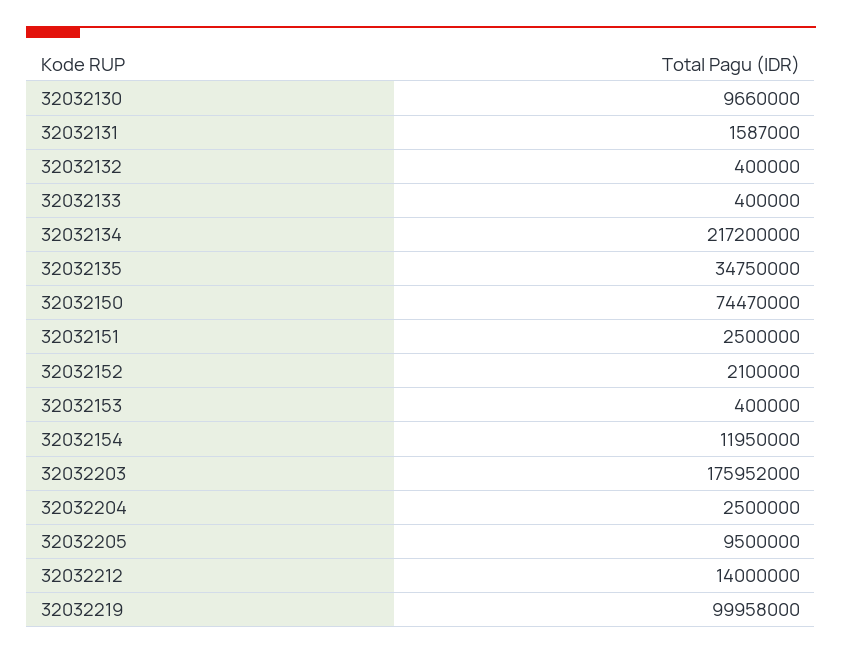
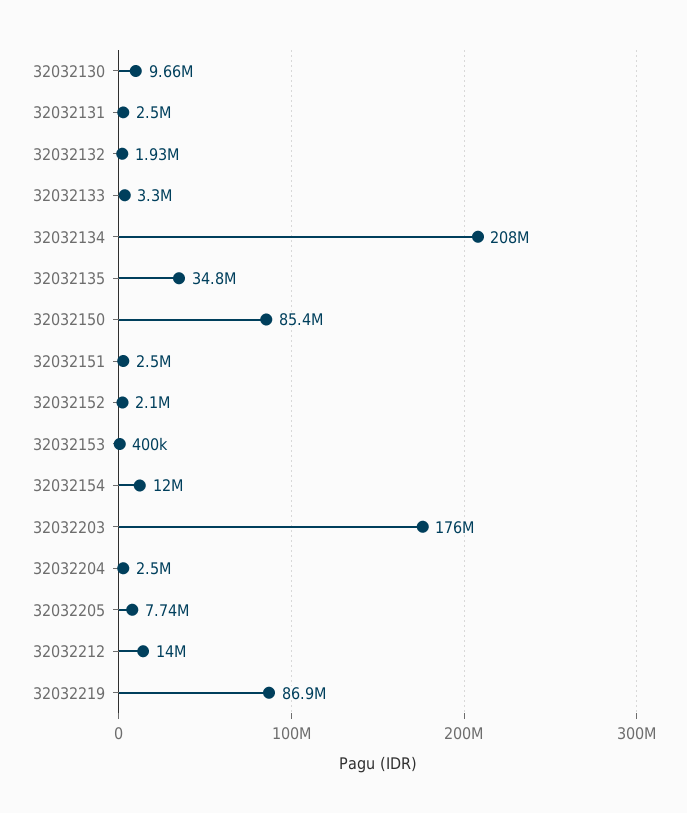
  {
    "32032130": 9660000,
-   "32032131": 1587000,
+   "32032131": 2500000,
-   "32032132": 400000,
+   "32032132": 1930000,
-   "32032133": 400000,
+   "32032133": 3300000,
-   "32032134": 217200000,
+   "32032134": 208000000,
    "32032135": 34750000,
-   "32032150": 74470000,
+   "32032150": 85400000,
    "32032151": 2500000,
    "32032152": 2100000,
    "32032153": 400000,
    "32032154": 11950000,
    "32032203": 175952000,
    "32032204": 2500000,
-   "32032205": 9500000,
+   "32032205": 7740000,
    "32032212": 14000000,
-   "32032219": 99958000
+   "32032219": 86900000
  }

